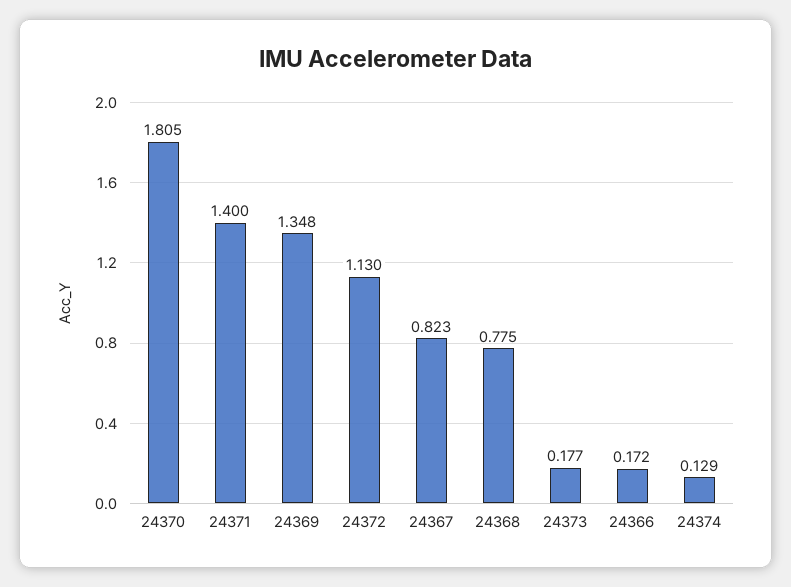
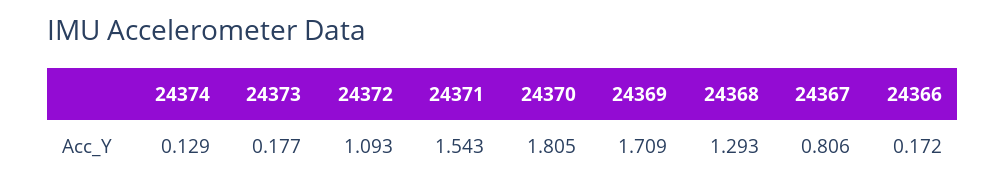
  {
    "24370": 1.805,
-   "24371": 1.4,
+   "24371": 1.543,
-   "24369": 1.348,
+   "24369": 1.709,
-   "24372": 1.13,
+   "24372": 1.093,
-   "24367": 0.823,
+   "24367": 0.806,
-   "24368": 0.775,
+   "24368": 1.293,
    "24373": 0.177,
    "24366": 0.172,
    "24374": 0.129
  }

